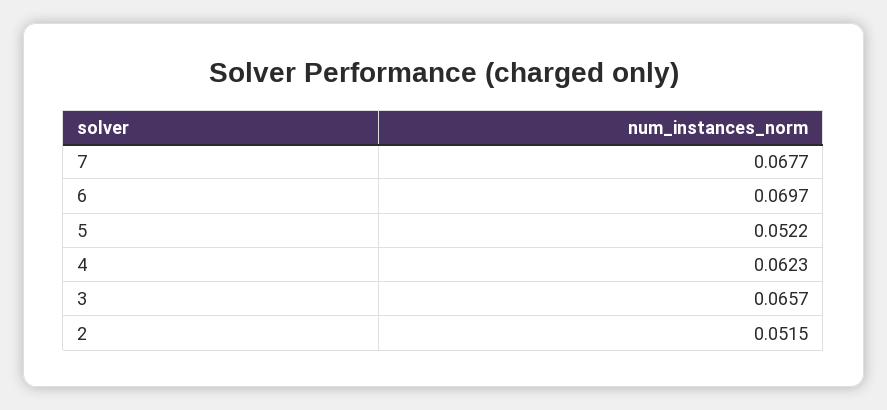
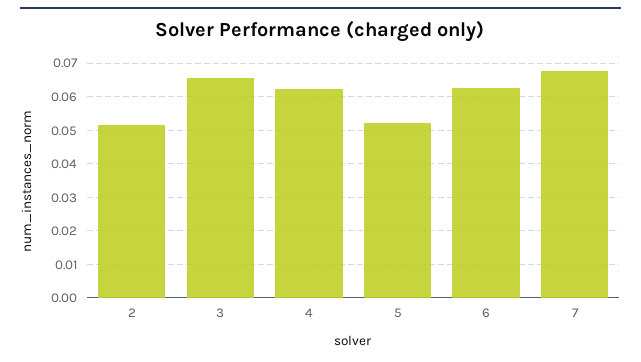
  {
    "7": 0.0677,
-   "6": 0.0697,
+   "6": 0.062,
    "5": 0.0522,
    "4": 0.0623,
    "3": 0.0657,
    "2": 0.0515
  }

